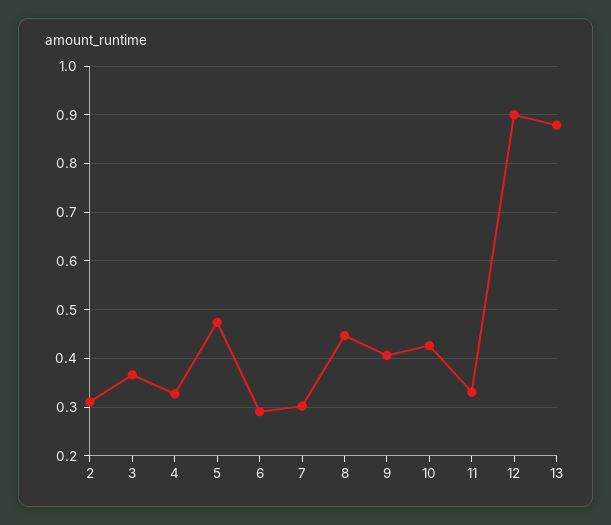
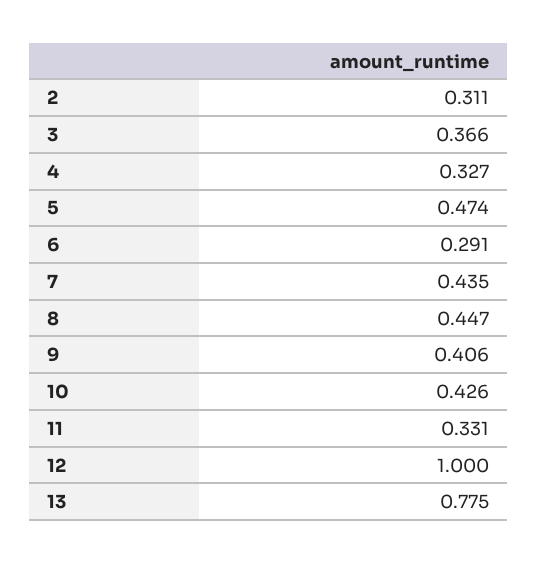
  {
    "2": 0.311,
    "3": 0.366,
    "4": 0.327,
    "5": 0.474,
    "6": 0.291,
-   "7": 0.3,
+   "7": 0.435,
    "8": 0.447,
    "9": 0.406,
    "10": 0.426,
    "11": 0.331,
-   "12": 0.9,
+   "12": 1,
-   "13": 0.88
+   "13": 0.775
  }

